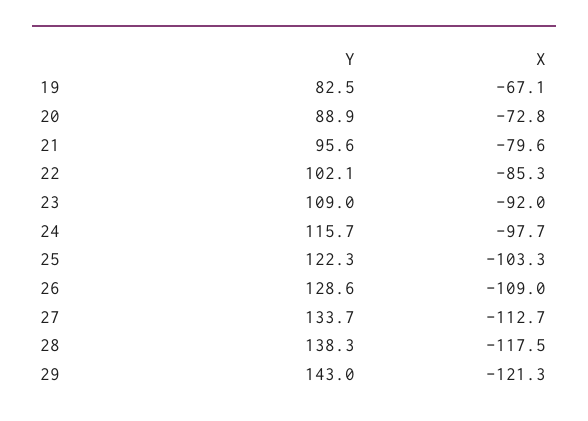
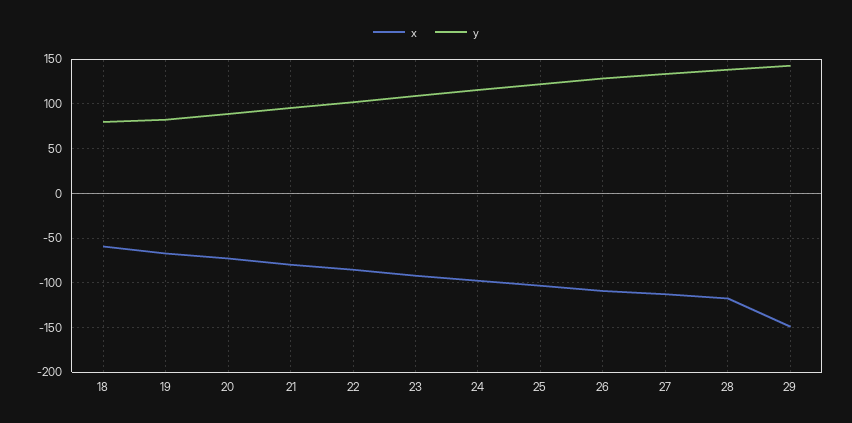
  {
    "Y": {
      "19": 82.5,
      "20": 88.9,
      "21": 95.6,
      "22": 102.1,
      "23": 109,
      "24": 115.7,
      "25": 122.3,
      "26": 128.6,
      "27": 133.7,
      "28": 138.3,
-     "29": 143
+     "29": 143,
+     "18": 80
    },
    "X": {
      "19": -67.1,
      "20": -72.8,
      "21": -79.6,
      "22": -85.3,
      "23": -92,
      "24": -97.7,
      "25": -103.3,
      "26": -109,
      "27": -112.7,
      "28": -117.5,
-     "29": -121.3
+     "29": -150,
+     "18": -60
    }
  }

